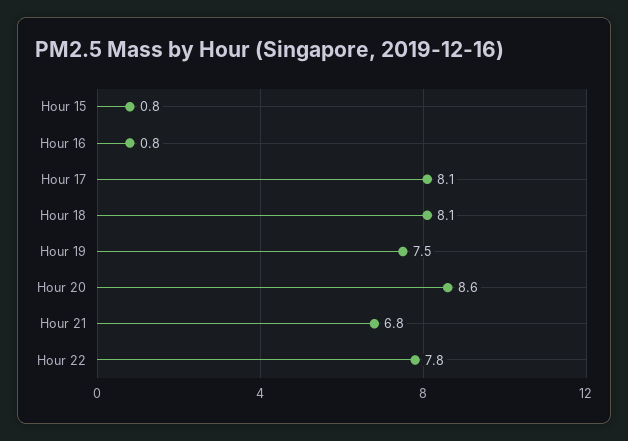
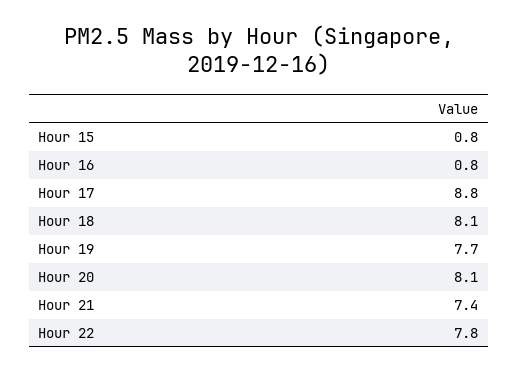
  {
    "Hour 15": 0.8,
    "Hour 16": 0.8,
-   "Hour 17": 8.1,
+   "Hour 17": 8.8,
    "Hour 18": 8.1,
-   "Hour 19": 7.5,
+   "Hour 19": 7.7,
-   "Hour 20": 8.6,
+   "Hour 20": 8.1,
-   "Hour 21": 6.8,
+   "Hour 21": 7.4,
    "Hour 22": 7.8
  }

